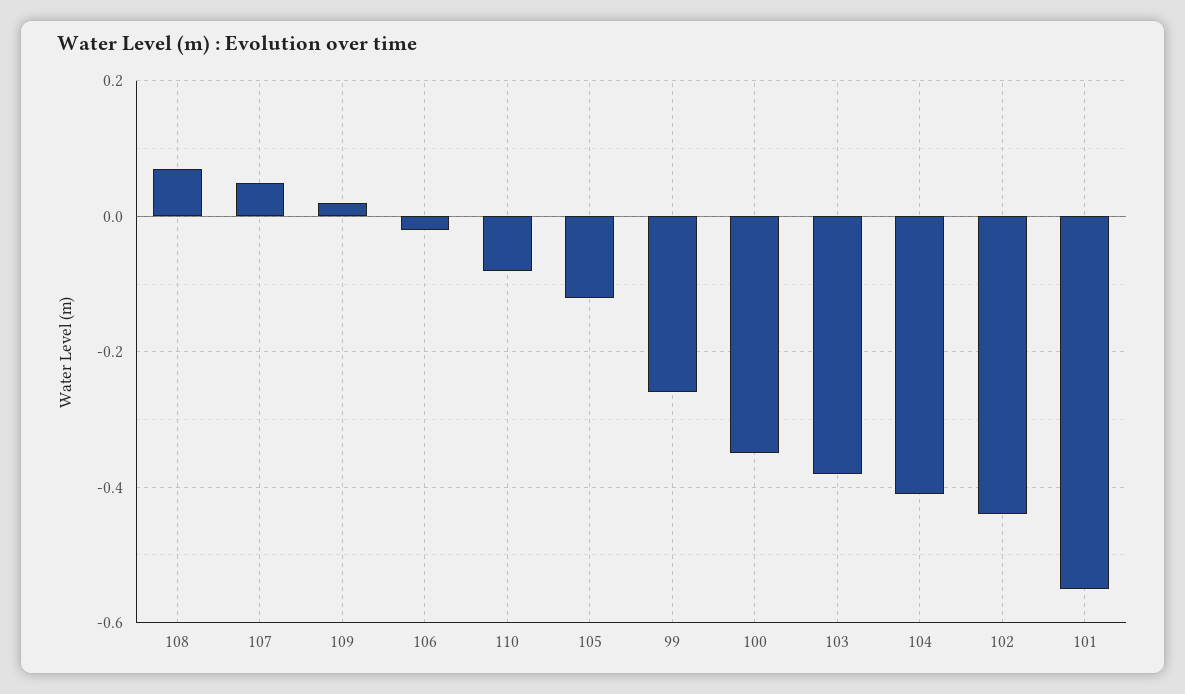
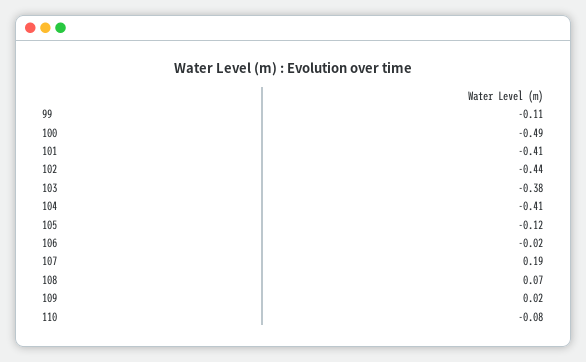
  {
    "108": 0.07,
-   "107": 0.05,
+   "107": 0.19,
    "109": 0.02,
    "106": -0.02,
    "110": -0.08,
    "105": -0.12,
-   "99": -0.25,
+   "99": -0.11,
-   "100": -0.35,
+   "100": -0.49,
    "103": -0.38,
    "104": -0.41,
    "102": -0.44,
-   "101": -0.55
+   "101": -0.41
  }

